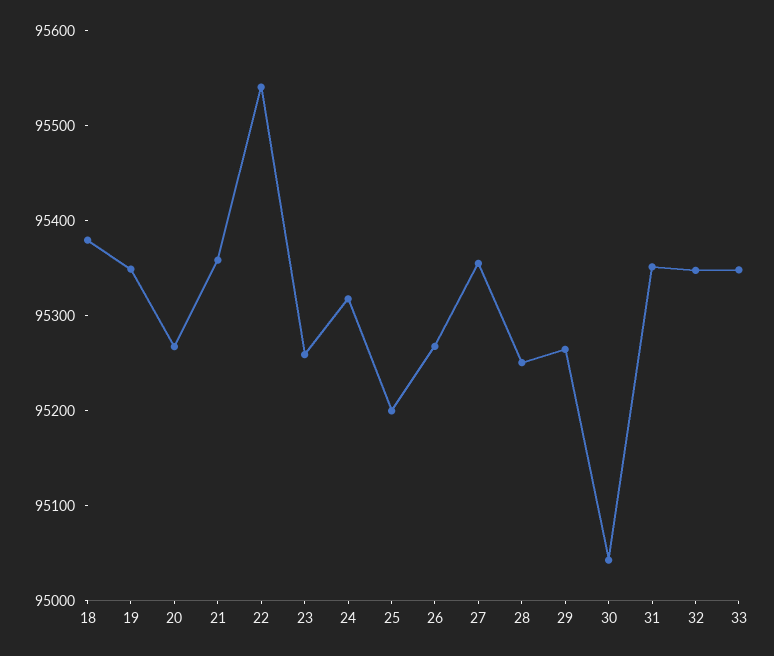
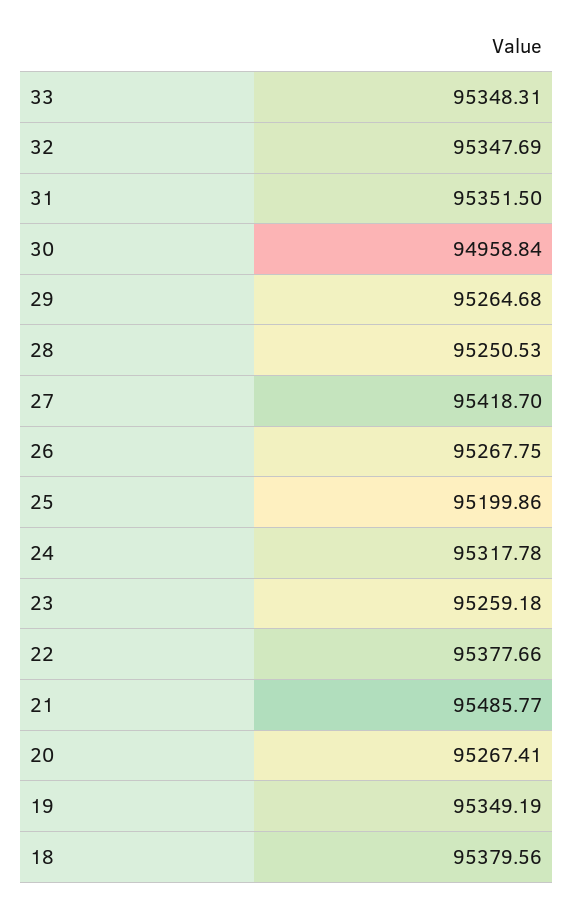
  {
    "18": 95379.56,
    "19": 95349.19,
    "20": 95267.41,
-   "21": 95360,
+   "21": 95485.77,
-   "22": 95540,
+   "22": 95377.66,
    "23": 95259.18,
    "24": 95317.78,
    "25": 95199.86,
    "26": 95267.75,
-   "27": 95360,
+   "27": 95418.7,
    "28": 95250.53,
    "29": 95264.68,
-   "30": 95040,
+   "30": 94958.84,
    "31": 95351.5,
    "32": 95347.69,
    "33": 95348.31
  }

